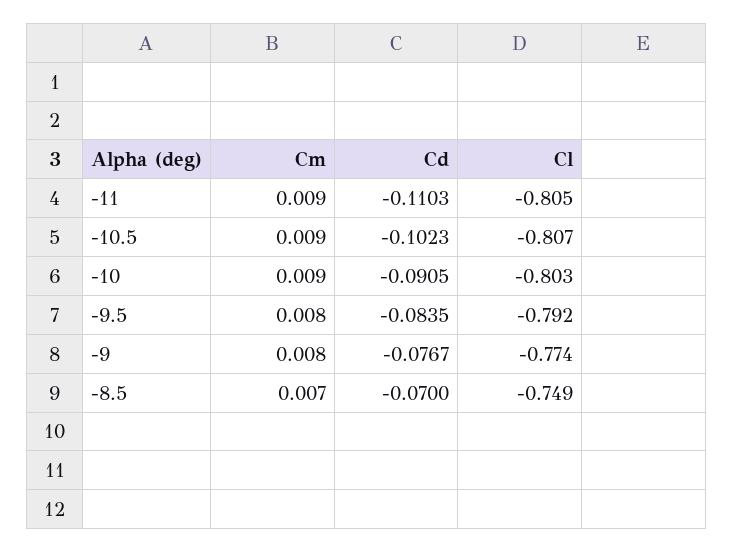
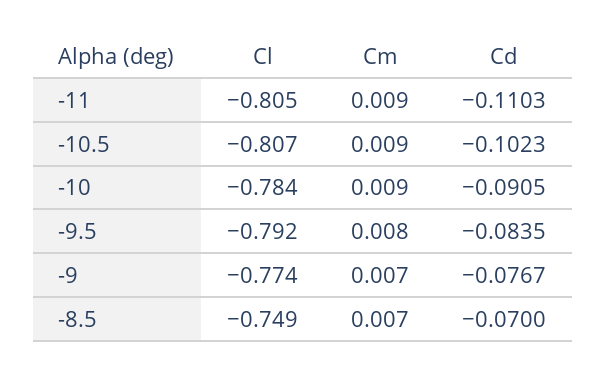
  {
    "Cm": {
      "-11": 0.009,
      "-10.5": 0.009,
      "-10": 0.009,
      "-9.5": 0.008,
-     "-9": 0.008,
+     "-9": 0.007,
      "-8.5": 0.007
    },
    "Cd": {
      "-11": -0.1103,
      "-10.5": -0.1023,
      "-10": -0.0905,
      "-9.5": -0.0835,
      "-9": -0.0767,
      "-8.5": -0.07
    },
    "Cl": {
      "-11": -0.805,
      "-10.5": -0.807,
-     "-10": -0.803,
+     "-10": -0.784,
      "-9.5": -0.792,
      "-9": -0.774,
      "-8.5": -0.749
    }
  }

